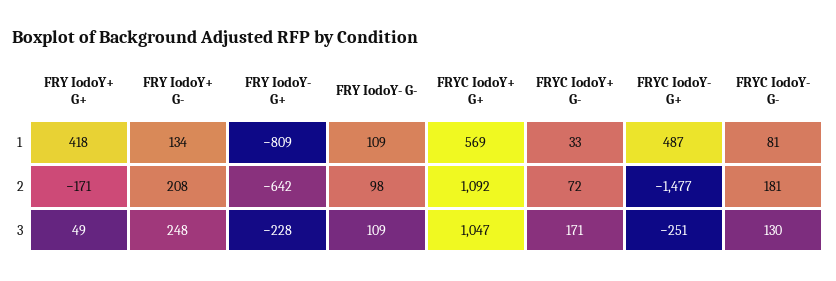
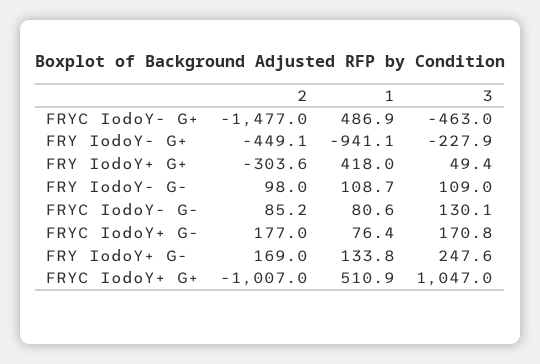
  {
    "FRY IodoY+ G+": {
      "1": 418,
-     "2": -171,
+     "2": -303.6,
      "3": 49.4
    },
    "FRY IodoY+ G-": {
      "1": 133.8,
-     "2": 208,
+     "2": 169,
      "3": 247.6
    },
    "FRY IodoY- G+": {
-     "1": -809,
+     "1": -941.1,
-     "2": -642,
+     "2": -449.1,
      "3": -227.9
    },
    "FRY IodoY- G-": {
      "1": 108.7,
      "2": 98,
      "3": 109
    },
    "FRYC IodoY+ G+": {
-     "1": 569,
+     "1": 510.9,
-     "2": 1092,
+     "2": -1007,
      "3": 1047
    },
    "FRYC IodoY+ G-": {
-     "1": 33,
+     "1": 76.4,
-     "2": 72,
+     "2": 177,
      "3": 170.8
    },
    "FRYC IodoY- G+": {
      "1": 486.9,
      "2": -1477,
-     "3": -251
+     "3": -463
    },
    "FRYC IodoY- G-": {
      "1": 80.6,
-     "2": 181,
+     "2": 85.2,
      "3": 130.1
    }
  }

